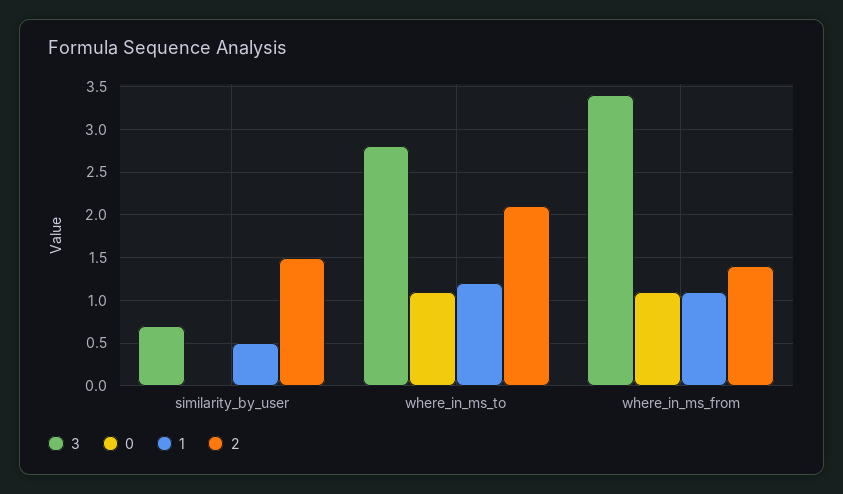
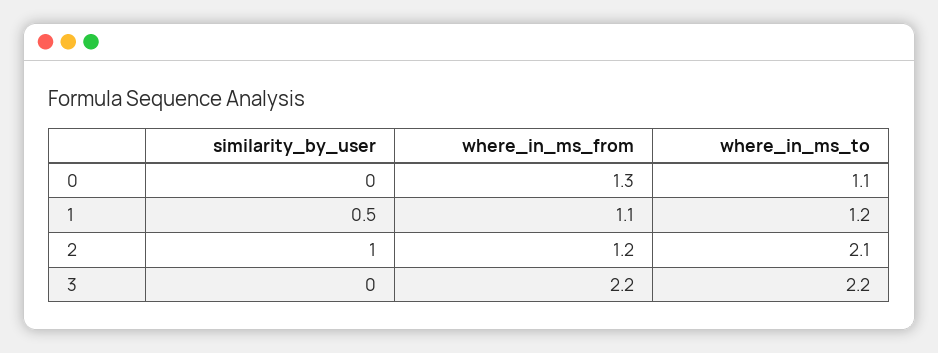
  {
    "3": {
-     "similarity_by_user": 0.7,
+     "similarity_by_user": 0,
-     "where_in_ms_to": 2.8,
+     "where_in_ms_to": 2.2,
-     "where_in_ms_from": 3.4
+     "where_in_ms_from": 2.2
    },
    "0": {
      "similarity_by_user": 0,
      "where_in_ms_to": 1.1,
-     "where_in_ms_from": 1.1
+     "where_in_ms_from": 1.3
    },
    "1": {
      "similarity_by_user": 0.5,
      "where_in_ms_to": 1.2,
      "where_in_ms_from": 1.1
    },
    "2": {
-     "similarity_by_user": 1.5,
+     "similarity_by_user": 1,
      "where_in_ms_to": 2.1,
-     "where_in_ms_from": 1.4
+     "where_in_ms_from": 1.2
    }
  }

